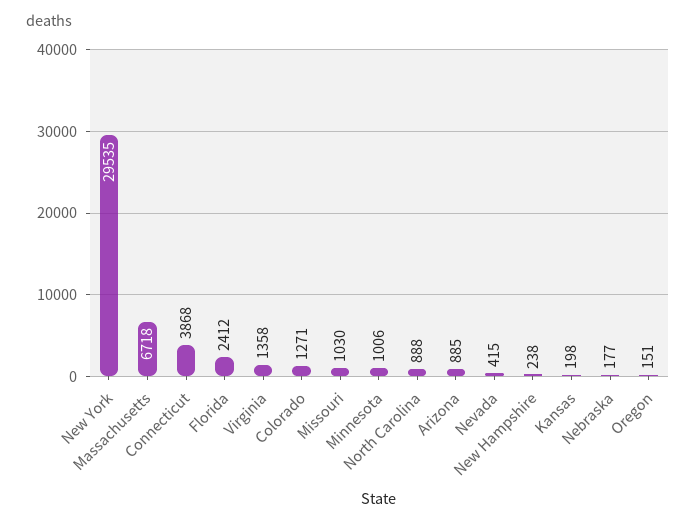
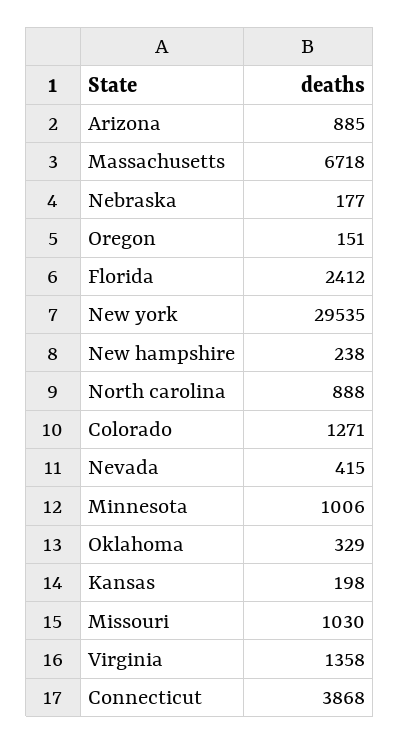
  {
    "New York": 29535,
    "Massachusetts": 6718,
    "Connecticut": 3868,
    "Florida": 2412,
    "Virginia": 1358,
    "Colorado": 1271,
    "Missouri": 1030,
    "Minnesota": 1006,
    "North Carolina": 888,
    "Arizona": 885,
    "Nevada": 415,
    "New Hampshire": 238,
    "Kansas": 198,
    "Nebraska": 177,
-   "Oregon": 151
+   "Oregon": 151,
+   "Oklahoma": 329
  }

